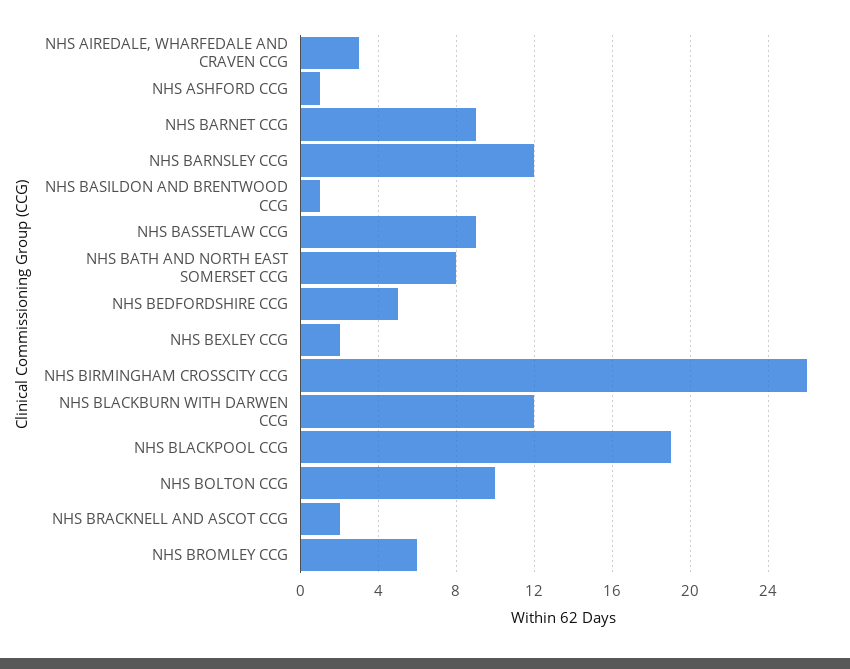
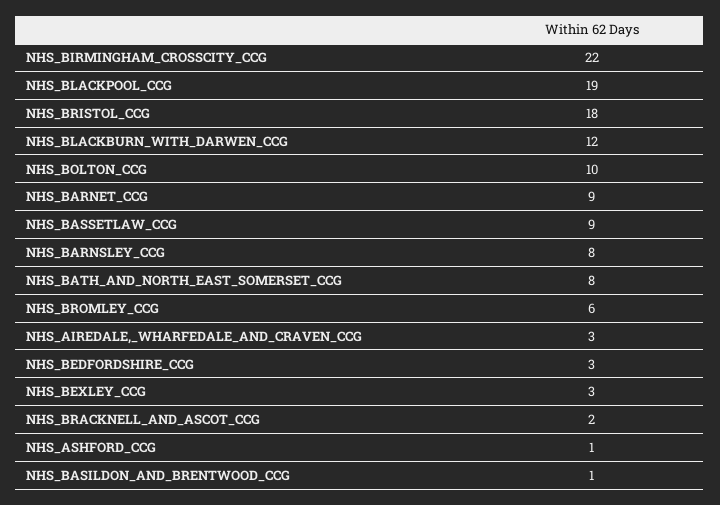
  {
    "NHS AIREDALE, WHARFEDALE AND CRAVEN CCG": 3,
    "NHS ASHFORD CCG": 1,
    "NHS BARNET CCG": 9,
-   "NHS BARNSLEY CCG": 12,
+   "NHS BARNSLEY CCG": 8,
    "NHS BASILDON AND BRENTWOOD CCG": 1,
    "NHS BASSETLAW CCG": 9,
    "NHS BATH AND NORTH EAST SOMERSET CCG": 8,
-   "NHS BEDFORDSHIRE CCG": 5,
+   "NHS BEDFORDSHIRE CCG": 3,
-   "NHS BEXLEY CCG": 2,
+   "NHS BEXLEY CCG": 3,
-   "NHS BIRMINGHAM CROSSCITY CCG": 26,
+   "NHS BIRMINGHAM CROSSCITY CCG": 22,
    "NHS BLACKBURN WITH DARWEN CCG": 12,
    "NHS BLACKPOOL CCG": 19,
    "NHS BOLTON CCG": 10,
    "NHS BRACKNELL AND ASCOT CCG": 2,
-   "NHS BROMLEY CCG": 6
+   "NHS BROMLEY CCG": 6,
+   "NHS_BRISTOL_CCG": 18
  }

